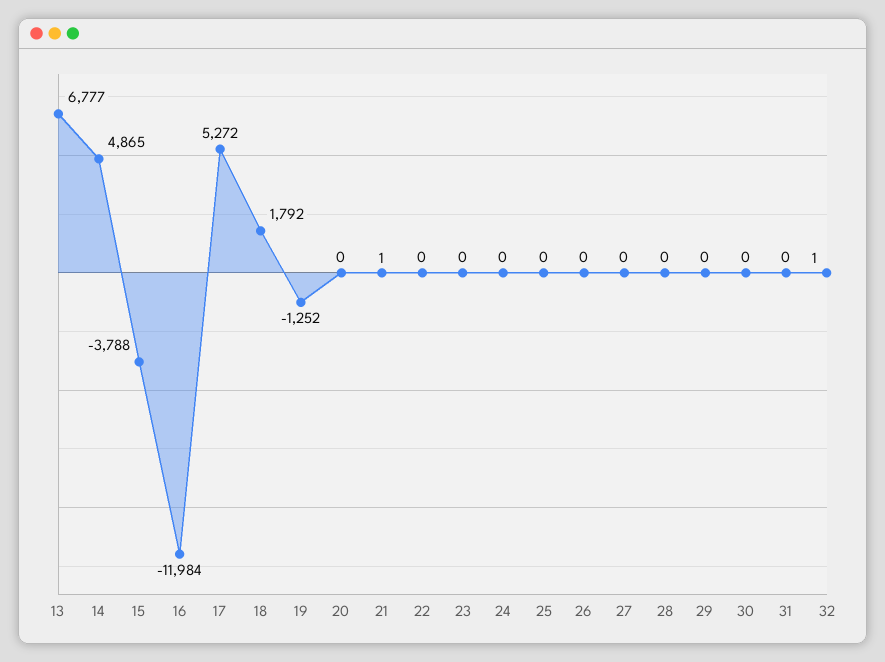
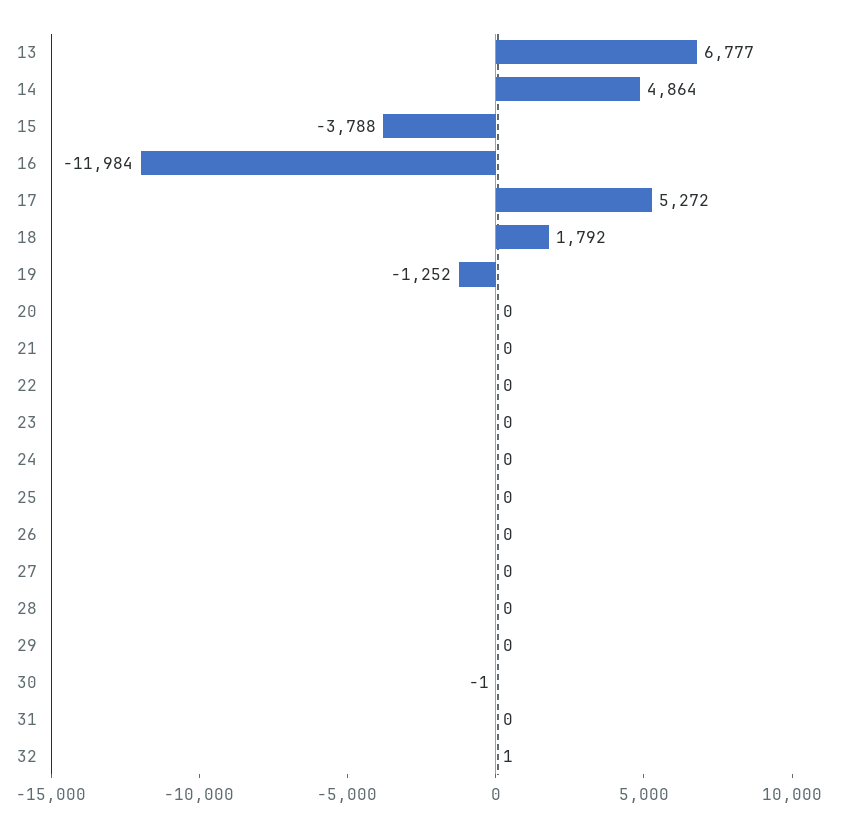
  {
    "13": 6777,
-   "14": 4865,
+   "14": 4864,
    "15": -3788,
    "16": -11984,
    "17": 5272,
    "18": 1792,
    "19": -1252,
    "20": 0,
-   "21": 1,
+   "21": 0,
    "22": 0,
    "23": 0,
    "24": 0,
    "25": 0,
    "26": 0,
    "27": 0,
    "28": 0,
    "29": 0,
-   "30": 0,
+   "30": -1,
    "31": 0,
    "32": 1
  }

